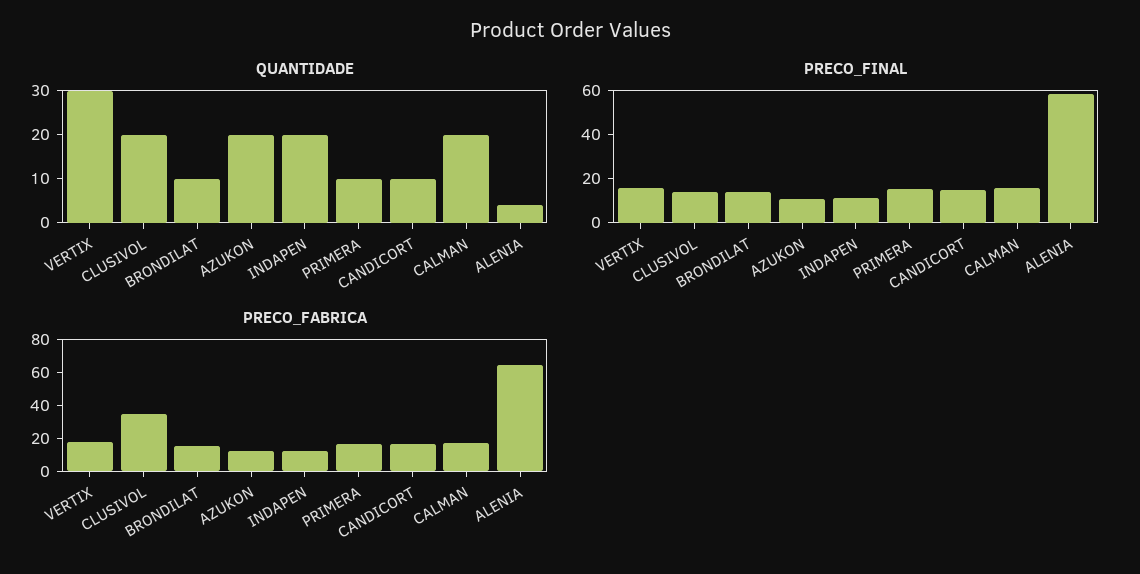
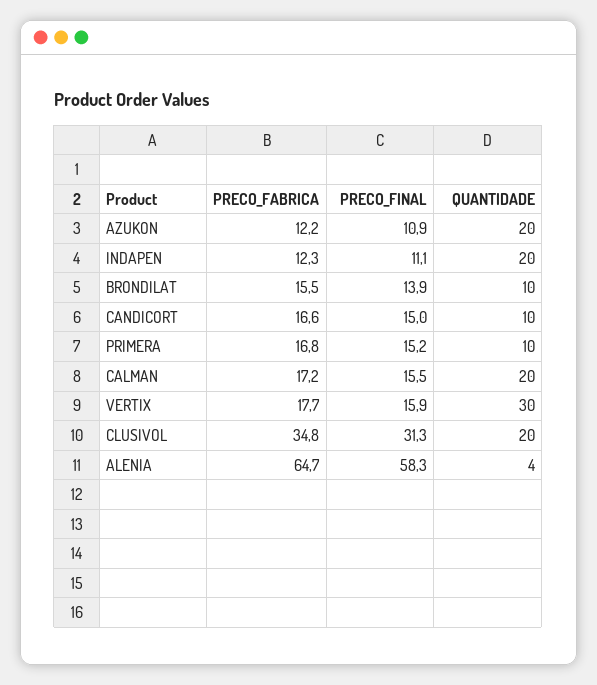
  {
    "QUANTIDADE": {
      "VERTIX": 30,
      "CLUSIVOL": 20,
      "BRONDILAT": 10,
      "AZUKON": 20,
      "INDAPEN": 20,
      "PRIMERA": 10,
      "CANDICORT": 10,
      "CALMAN": 20,
      "ALENIA": 4
    },
    "PRECO_FINAL": {
      "VERTIX": 15.9,
-     "CLUSIVOL": 15,
+     "CLUSIVOL": 31.3,
      "BRONDILAT": 13.9,
      "AZUKON": 10.9,
      "INDAPEN": 11.1,
      "PRIMERA": 15.2,
      "CANDICORT": 15,
      "CALMAN": 15.5,
      "ALENIA": 58.3
    },
    "PRECO_FABRICA": {
      "VERTIX": 17.7,
      "CLUSIVOL": 34.8,
      "BRONDILAT": 15.5,
      "AZUKON": 12.2,
      "INDAPEN": 12.3,
      "PRIMERA": 16.8,
      "CANDICORT": 16.6,
      "CALMAN": 17.2,
      "ALENIA": 64.7
    }
  }

